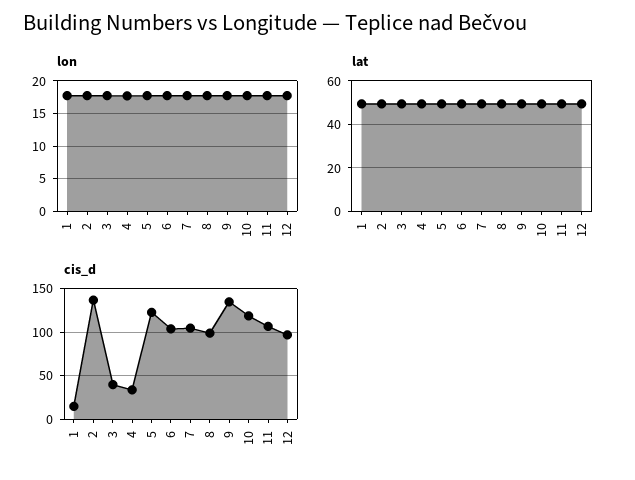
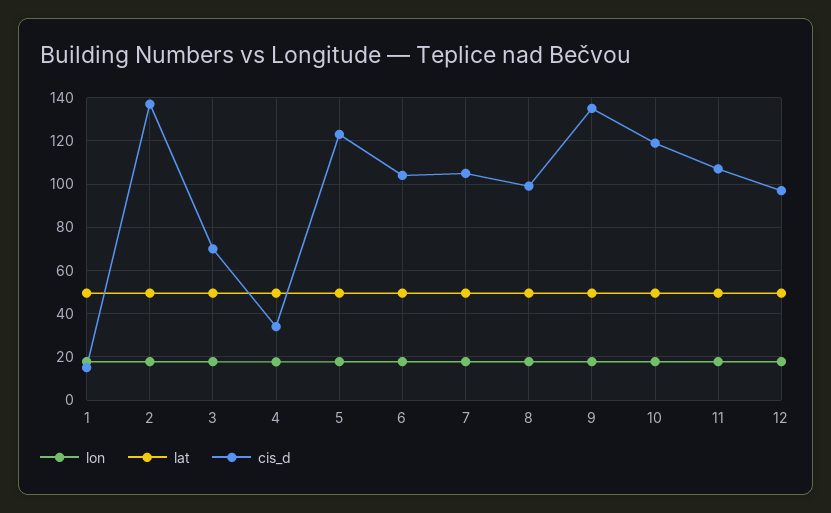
  {
    "lon": {
      "1": 18,
      "2": 18,
      "3": 18,
      "4": 18,
      "5": 18,
      "6": 18,
      "7": 18,
      "8": 18,
      "9": 18,
      "10": 18,
      "11": 18,
      "12": 18
    },
    "lat": {
      "1": 50,
      "2": 50,
      "3": 50,
      "4": 50,
      "5": 50,
      "6": 50,
      "7": 50,
      "8": 50,
      "9": 50,
      "10": 50,
      "11": 50,
      "12": 50
    },
    "cis_d": {
      "1": 15,
      "2": 135,
-     "3": 40,
+     "3": 70,
      "4": 35,
      "5": 125,
      "6": 105,
      "7": 105,
      "8": 100,
      "9": 135,
      "10": 120,
      "11": 105,
      "12": 95
    }
  }

